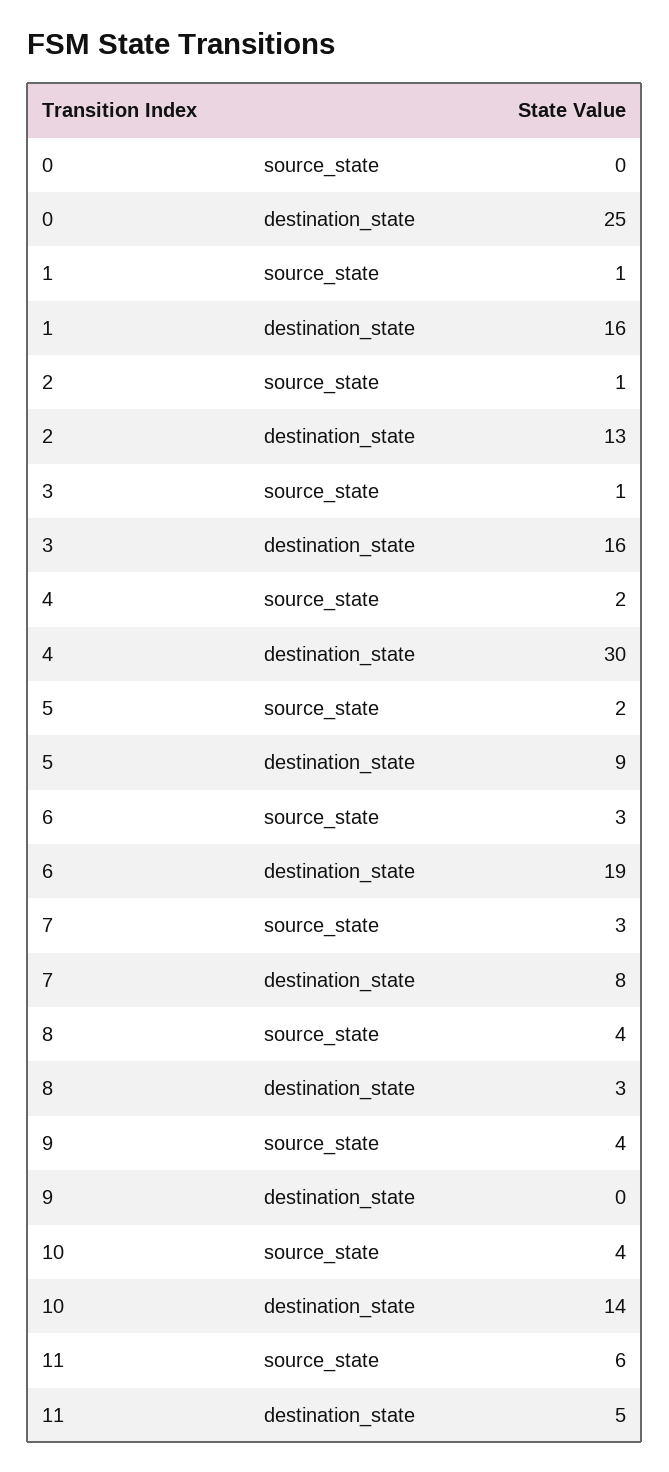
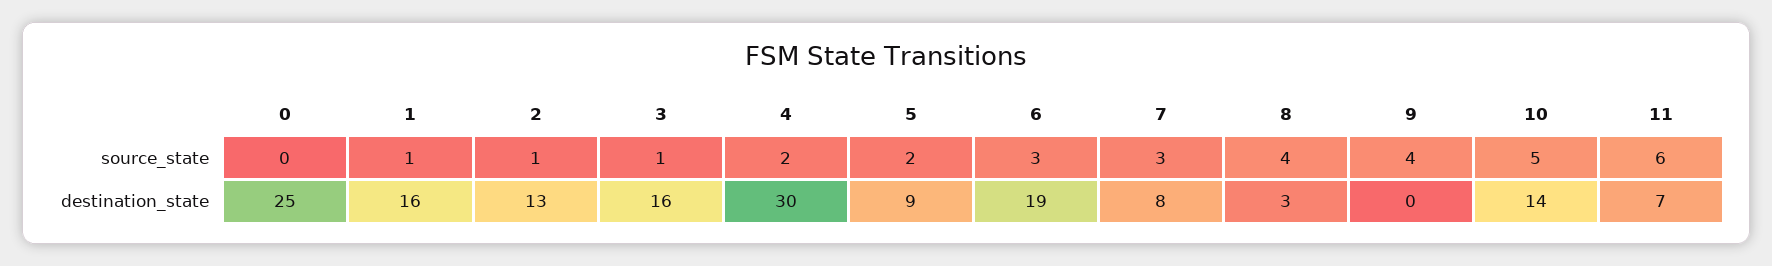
  {
    "0": {
      "source_state": 0,
      "destination_state": 25
    },
    "1": {
      "source_state": 1,
      "destination_state": 16
    },
    "2": {
      "source_state": 1,
      "destination_state": 13
    },
    "3": {
      "source_state": 1,
      "destination_state": 16
    },
    "4": {
      "source_state": 2,
      "destination_state": 30
    },
    "5": {
      "source_state": 2,
      "destination_state": 9
    },
    "6": {
      "source_state": 3,
      "destination_state": 19
    },
    "7": {
      "source_state": 3,
      "destination_state": 8
    },
    "8": {
      "source_state": 4,
      "destination_state": 3
    },
    "9": {
      "source_state": 4,
      "destination_state": 0
    },
    "10": {
-     "source_state": 4,
+     "source_state": 5,
      "destination_state": 14
    },
    "11": {
      "source_state": 6,
-     "destination_state": 5
+     "destination_state": 7
    }
  }

